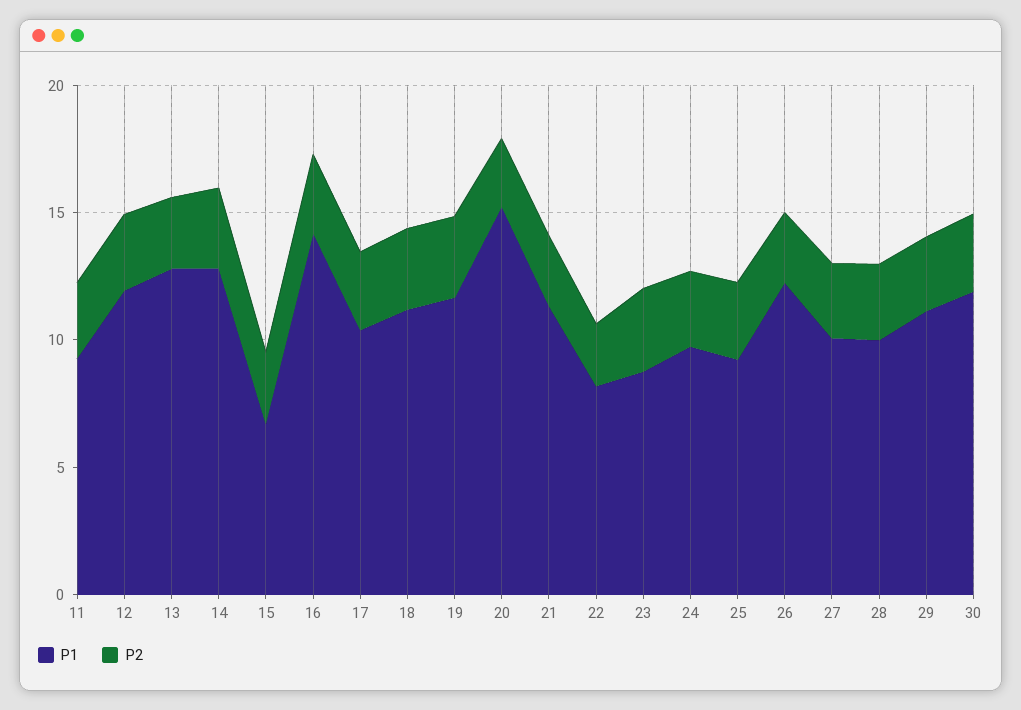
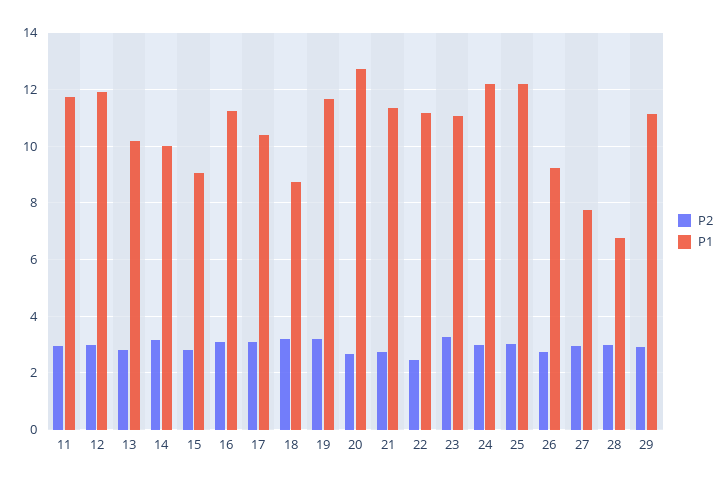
  {
    "P1": {
-     "11": 9,
+     "11": 11.75,
      "12": 12,
-     "13": 13,
+     "13": 10.25,
-     "14": 13,
+     "14": 10,
-     "15": 7,
+     "15": 9,
-     "16": 14,
+     "16": 11.25,
      "17": 10.5,
-     "18": 11,
+     "18": 8.75,
      "19": 11.75,
-     "20": 15,
+     "20": 12.75,
      "21": 11.25,
-     "22": 8,
+     "22": 11.25,
-     "23": 9,
+     "23": 11,
-     "24": 10,
+     "24": 12.25,
-     "25": 9,
+     "25": 12.25,
-     "26": 12,
+     "26": 9.25,
-     "27": 10,
+     "27": 7.75,
-     "28": 10,
+     "28": 6.75,
-     "29": 11.25,
+     "29": 11.25
-     "30": 12
    },
    "P2": {
      "11": 3,
      "12": 3,
      "13": 2.75,
      "14": 3.25,
      "15": 2.75,
      "16": 3,
      "17": 3,
      "18": 3.25,
      "19": 3.25,
      "20": 2.75,
      "21": 2.75,
      "22": 2.5,
      "23": 3.25,
      "24": 3,
      "25": 3,
      "26": 2.75,
      "27": 3,
      "28": 3,
-     "29": 3,
+     "29": 3
-     "30": 3
    }
  }

